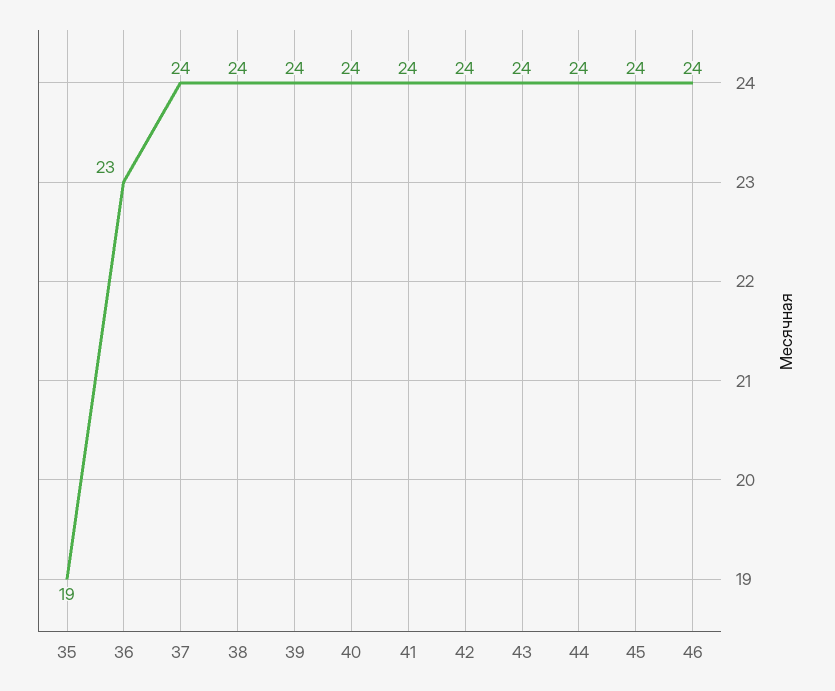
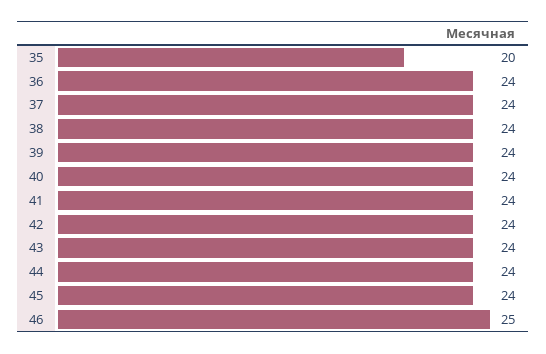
  {
-   "35": 19,
+   "35": 20,
-   "36": 23,
+   "36": 24,
    "37": 24,
    "38": 24,
    "39": 24,
    "40": 24,
    "41": 24,
    "42": 24,
    "43": 24,
    "44": 24,
    "45": 24,
-   "46": 24
+   "46": 25
  }

